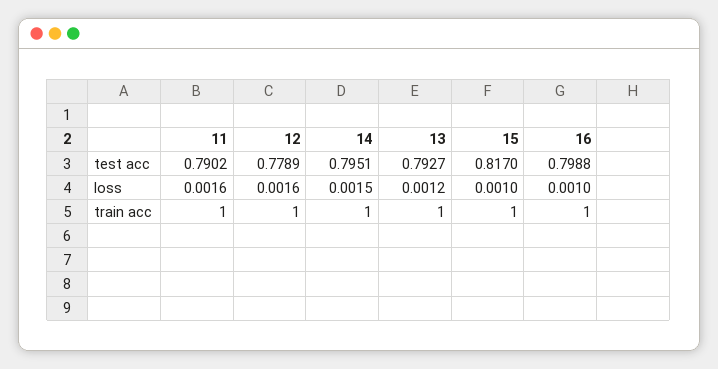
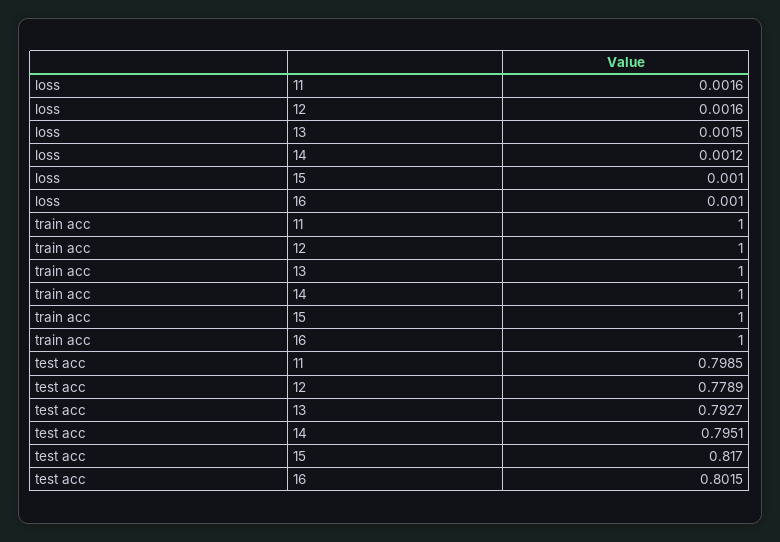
  {
    "11": {
-     "test acc": 0.7902,
+     "test acc": 0.7985,
      "loss": 0.0016,
      "train acc": 1
    },
    "12": {
      "test acc": 0.7789,
      "loss": 0.0016,
      "train acc": 1
    },
    "14": {
      "test acc": 0.7951,
-     "loss": 0.0015,
+     "loss": 0.0012,
      "train acc": 1
    },
    "13": {
      "test acc": 0.7927,
-     "loss": 0.0012,
+     "loss": 0.0015,
      "train acc": 1
    },
    "15": {
      "test acc": 0.817,
      "loss": 0.001,
      "train acc": 1
    },
    "16": {
-     "test acc": 0.7988,
+     "test acc": 0.8015,
      "loss": 0.001,
      "train acc": 1
    }
  }

